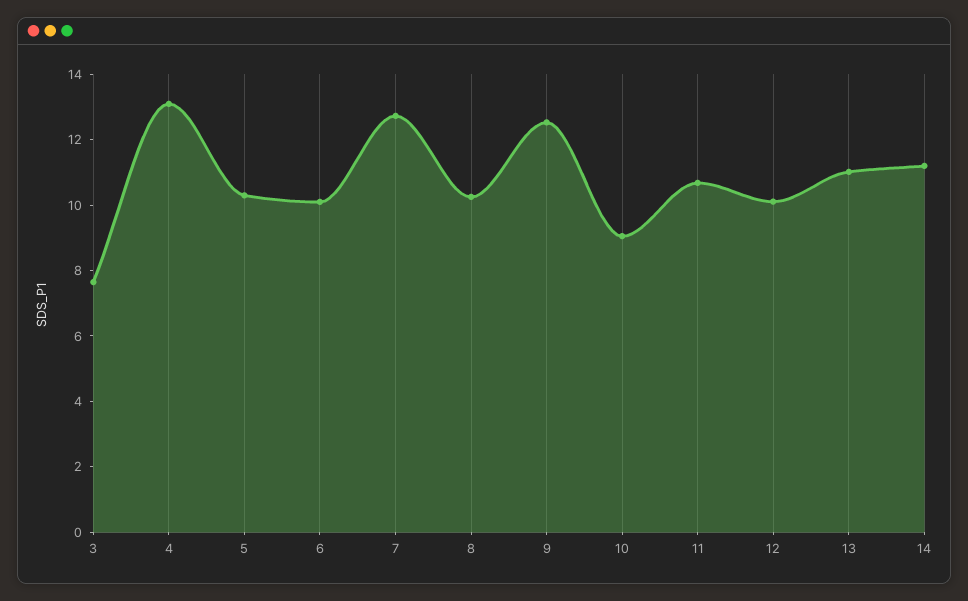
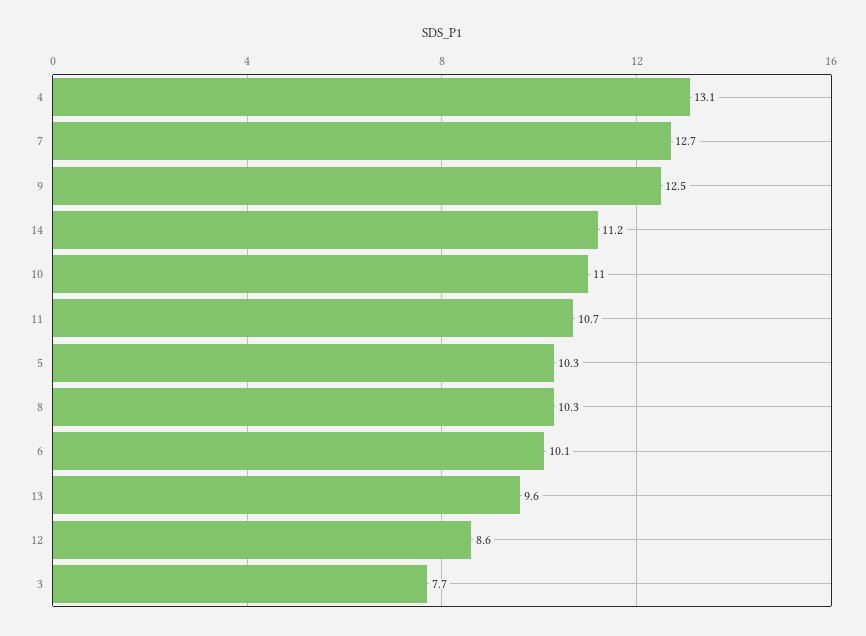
  {
    "3": 7.7,
    "4": 13.1,
    "5": 10.3,
    "6": 10.1,
    "7": 12.7,
    "8": 10.3,
    "9": 12.5,
-   "10": 9,
+   "10": 11,
    "11": 10.7,
-   "12": 10,
+   "12": 8.6,
-   "13": 11,
+   "13": 9.6,
    "14": 11.2
  }

